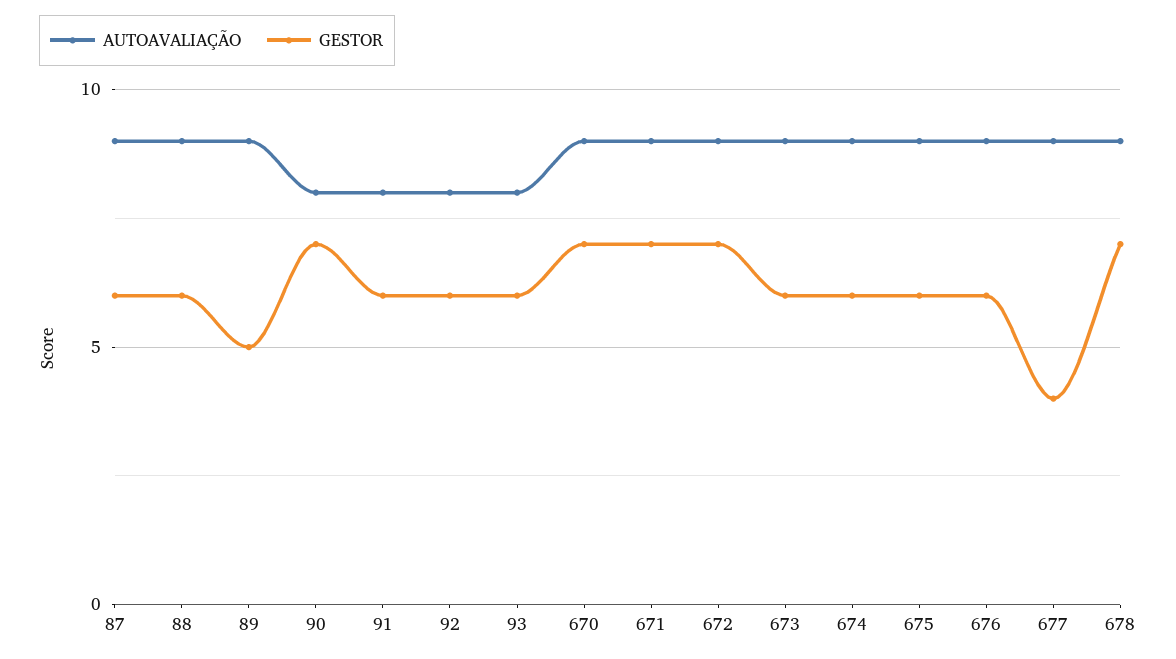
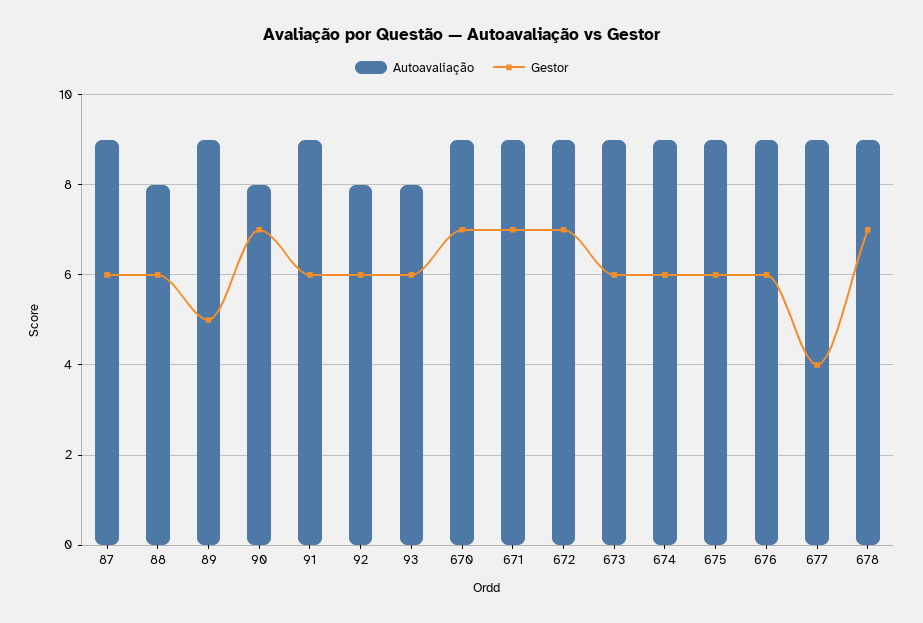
  {
    "AUTOAVALIAÇÃO": {
      "87": 9,
-     "88": 9,
+     "88": 8,
      "89": 9,
      "90": 8,
-     "91": 8,
+     "91": 9,
      "92": 8,
      "93": 8,
      "670": 9,
      "671": 9,
      "672": 9,
      "673": 9,
      "674": 9,
      "675": 9,
      "676": 9,
      "677": 9,
      "678": 9
    },
    "GESTOR": {
      "87": 6,
      "88": 6,
      "89": 5,
      "90": 7,
      "91": 6,
      "92": 6,
      "93": 6,
      "670": 7,
      "671": 7,
      "672": 7,
      "673": 6,
      "674": 6,
      "675": 6,
      "676": 6,
      "677": 4,
      "678": 7
    }
  }

